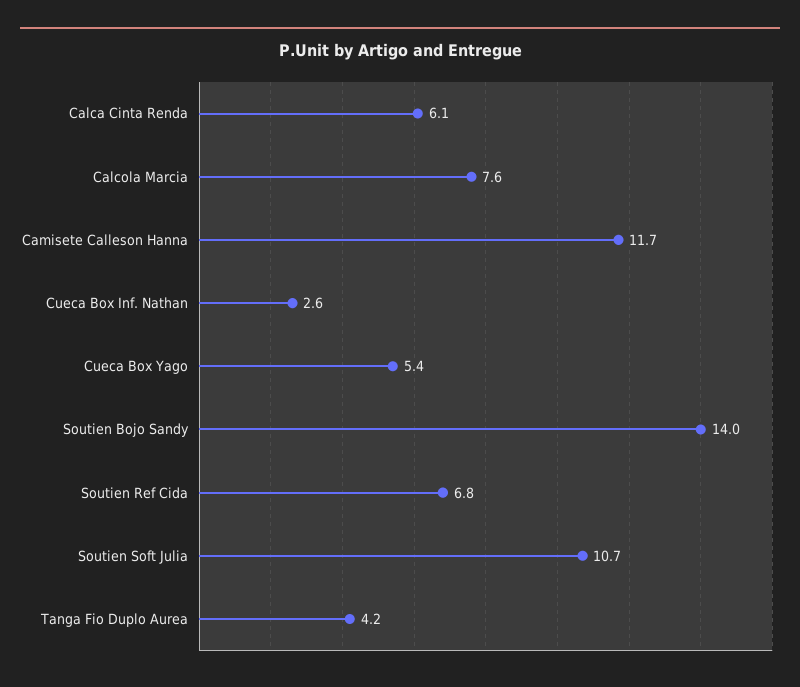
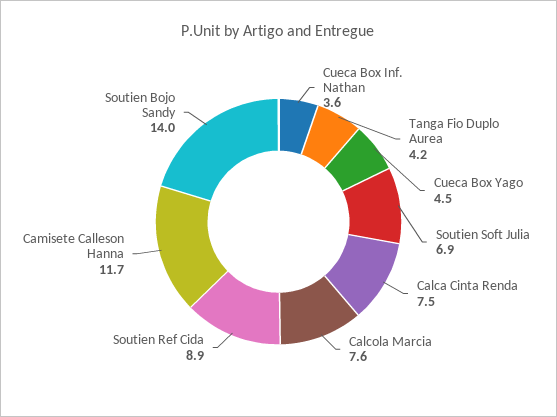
  {
-   "Calca Cinta Renda": 6.1,
+   "Calca Cinta Renda": 7.5,
    "Calcola Marcia": 7.6,
    "Camisete Calleson Hanna": 11.7,
-   "Cueca Box Inf. Nathan": 2.6,
+   "Cueca Box Inf. Nathan": 3.6,
-   "Cueca Box Yago": 5.4,
+   "Cueca Box Yago": 4.5,
    "Soutien Bojo Sandy": 14,
-   "Soutien Ref Cida": 6.8,
+   "Soutien Ref Cida": 8.9,
-   "Soutien Soft Julia": 10.7,
+   "Soutien Soft Julia": 6.9,
    "Tanga Fio Duplo Aurea": 4.2
  }

